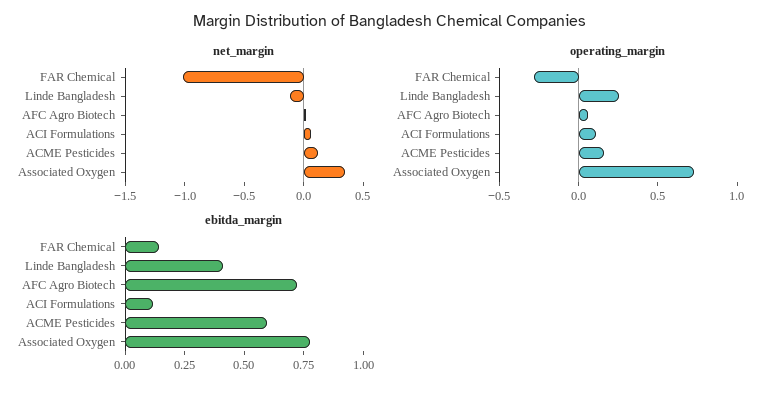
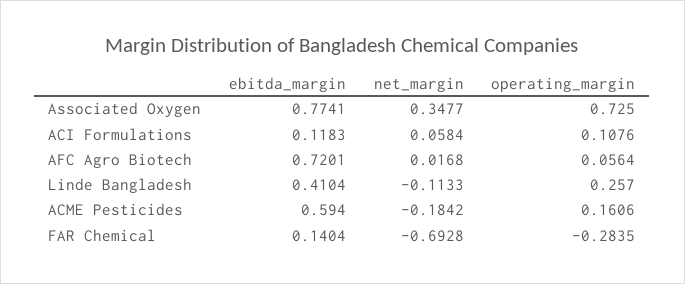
  {
    "net_margin": {
-     "FAR Chemical": -1,
+     "FAR Chemical": -0.6928,
      "Linde Bangladesh": -0.1133,
      "AFC Agro Biotech": 0.0168,
      "ACI Formulations": 0.0584,
-     "ACME Pesticides": 0.1,
+     "ACME Pesticides": -0.1842,
      "Associated Oxygen": 0.3477
    },
    "operating_margin": {
      "FAR Chemical": -0.2835,
      "Linde Bangladesh": 0.257,
      "AFC Agro Biotech": 0.0564,
      "ACI Formulations": 0.1076,
      "ACME Pesticides": 0.1606,
      "Associated Oxygen": 0.725
    },
    "ebitda_margin": {
      "FAR Chemical": 0.1404,
      "Linde Bangladesh": 0.4104,
      "AFC Agro Biotech": 0.7201,
      "ACI Formulations": 0.1183,
      "ACME Pesticides": 0.594,
      "Associated Oxygen": 0.7741
    }
  }

